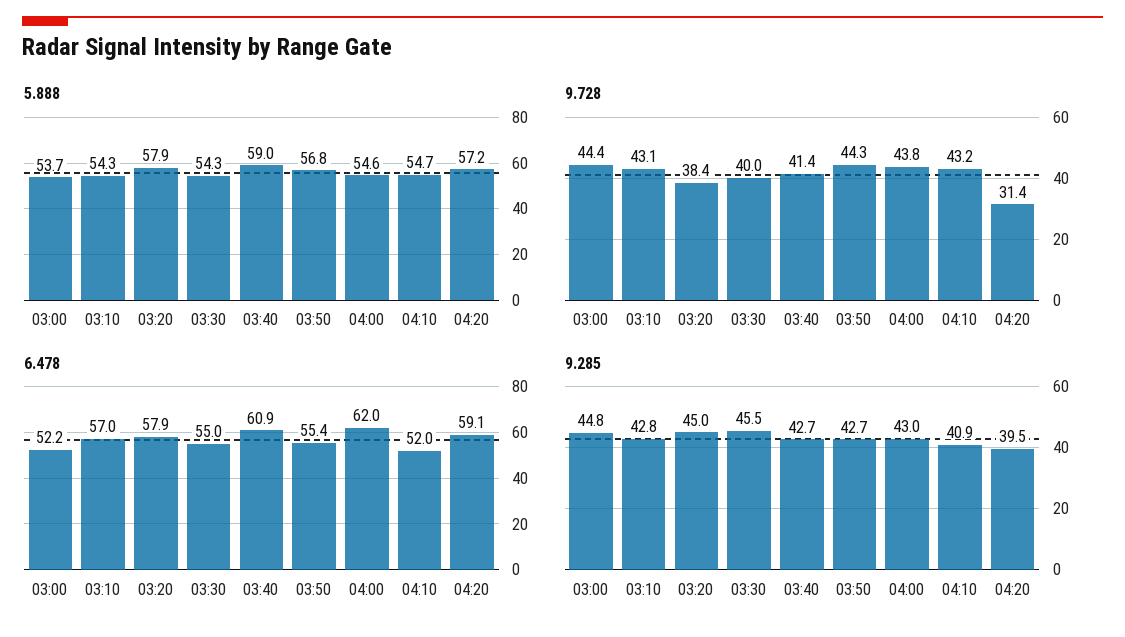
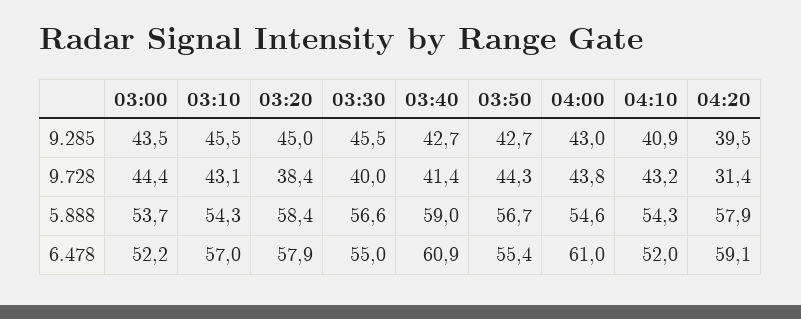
  {
    "5.888": {
      "03:00": 53.7,
      "03:10": 54.3,
-     "03:20": 57.9,
+     "03:20": 58.4,
-     "03:30": 54.3,
+     "03:30": 56.6,
      "03:40": 59,
-     "03:50": 56.8,
+     "03:50": 56.7,
      "04:00": 54.6,
-     "04:10": 54.7,
+     "04:10": 54.3,
-     "04:20": 57.2
+     "04:20": 57.9
    },
    "9.728": {
      "03:00": 44.4,
      "03:10": 43.1,
      "03:20": 38.4,
      "03:30": 40,
      "03:40": 41.4,
      "03:50": 44.3,
      "04:00": 43.8,
      "04:10": 43.2,
      "04:20": 31.4
    },
    "6.478": {
      "03:00": 52.2,
      "03:10": 57,
      "03:20": 57.9,
      "03:30": 55,
      "03:40": 60.9,
      "03:50": 55.4,
-     "04:00": 62,
+     "04:00": 61,
      "04:10": 52,
      "04:20": 59.1
    },
    "9.285": {
-     "03:00": 44.8,
+     "03:00": 43.5,
-     "03:10": 42.8,
+     "03:10": 45.5,
      "03:20": 45,
      "03:30": 45.5,
      "03:40": 42.7,
      "03:50": 42.7,
      "04:00": 43,
      "04:10": 40.9,
      "04:20": 39.5
    }
  }

